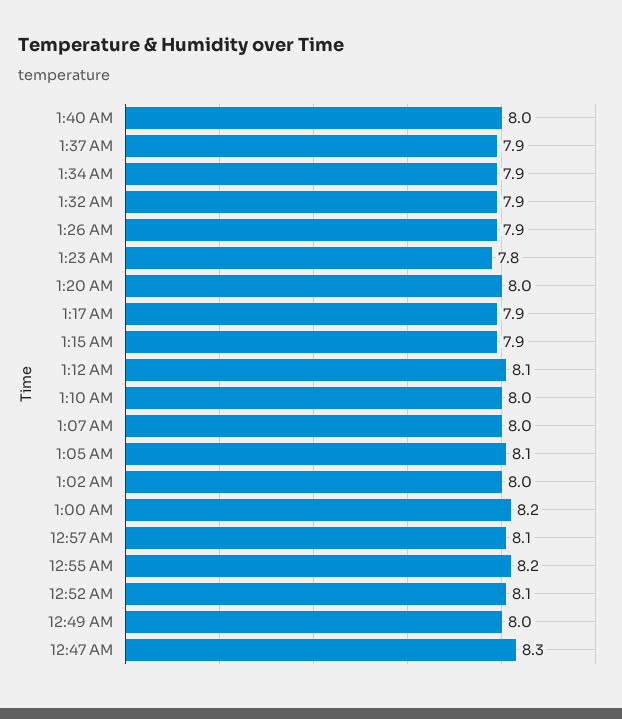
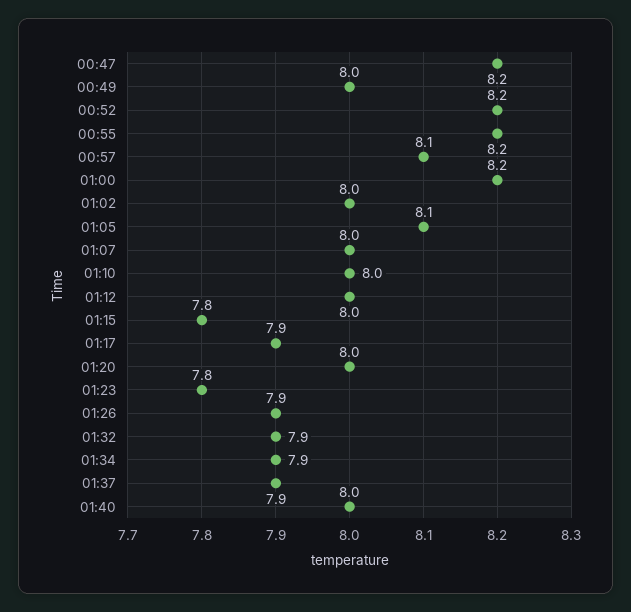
  {
    "1:40 AM": 8,
    "1:37 AM": 7.9,
    "1:34 AM": 7.9,
    "1:32 AM": 7.9,
    "1:26 AM": 7.9,
    "1:23 AM": 7.8,
    "1:20 AM": 8,
    "1:17 AM": 7.9,
-   "1:15 AM": 7.9,
+   "1:15 AM": 7.8,
-   "1:12 AM": 8.1,
+   "1:12 AM": 8,
    "1:10 AM": 8,
    "1:07 AM": 8,
    "1:05 AM": 8.1,
    "1:02 AM": 8,
    "1:00 AM": 8.2,
    "12:57 AM": 8.1,
    "12:55 AM": 8.2,
-   "12:52 AM": 8.1,
+   "12:52 AM": 8.2,
    "12:49 AM": 8,
-   "12:47 AM": 8.3
+   "12:47 AM": 8.2
  }

